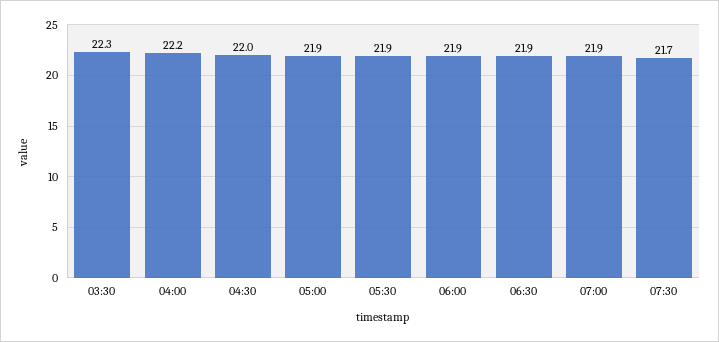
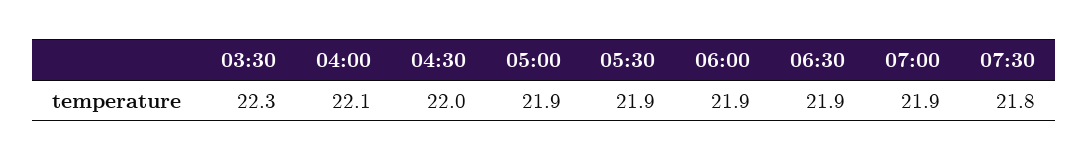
  {
    "03:30": 22.3,
-   "04:00": 22.2,
+   "04:00": 22.1,
    "04:30": 22,
    "05:00": 21.9,
    "05:30": 21.9,
    "06:00": 21.9,
    "06:30": 21.9,
    "07:00": 21.9,
-   "07:30": 21.7
+   "07:30": 21.8
  }

